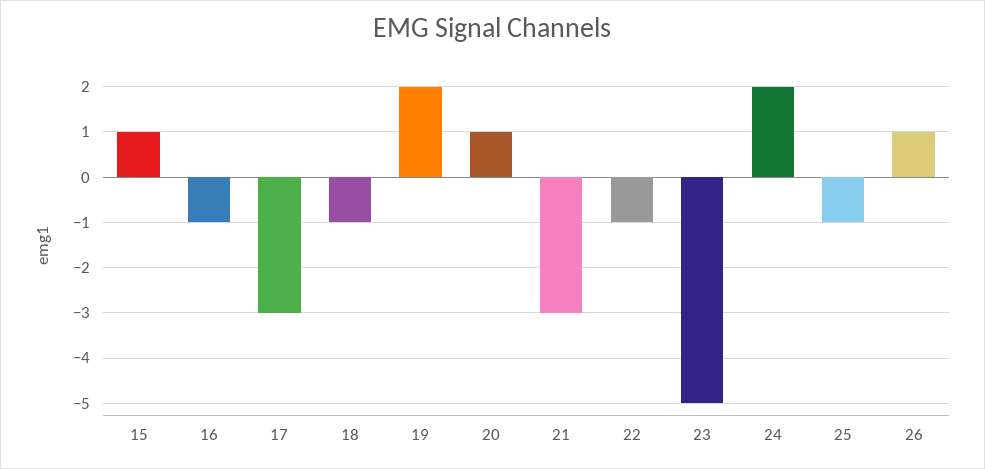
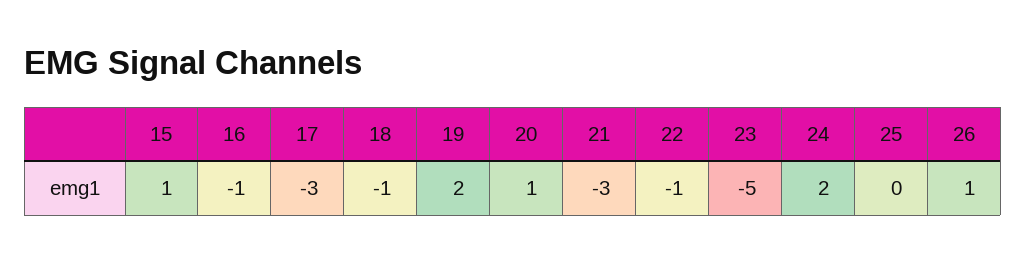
  {
    "15": 1,
    "16": -1,
    "17": -3,
    "18": -1,
    "19": 2,
    "20": 1,
    "21": -3,
    "22": -1,
    "23": -5,
    "24": 2,
-   "25": -1,
+   "25": 0,
    "26": 1
  }

